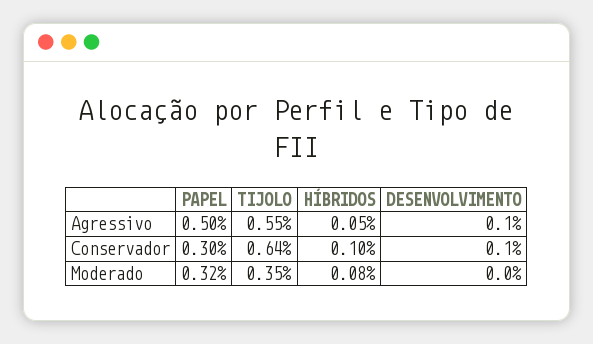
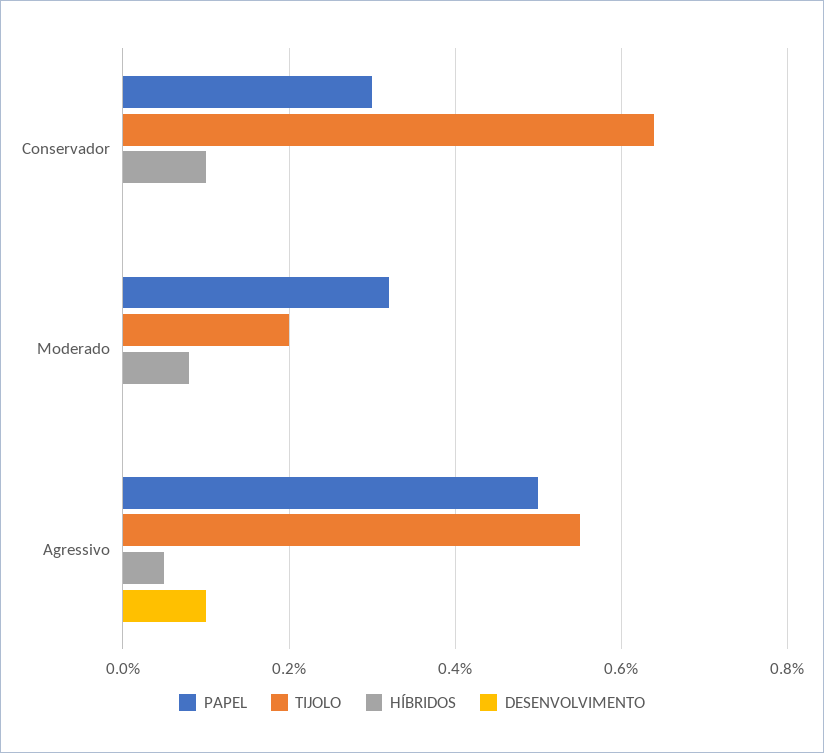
  {
    "PAPEL": {
      "Agressivo": 0.5,
      "Conservador": 0.3,
      "Moderado": 0.32
    },
    "TIJOLO": {
      "Agressivo": 0.55,
      "Conservador": 0.64,
-     "Moderado": 0.35
+     "Moderado": 0.2
    },
    "HÍBRIDOS": {
      "Agressivo": 0.05,
      "Conservador": 0.1,
      "Moderado": 0.08
    },
    "DESENVOLVIMENTO": {
      "Agressivo": 0.1,
-     "Conservador": 0.1,
+     "Conservador": 0,
      "Moderado": 0
    }
  }

